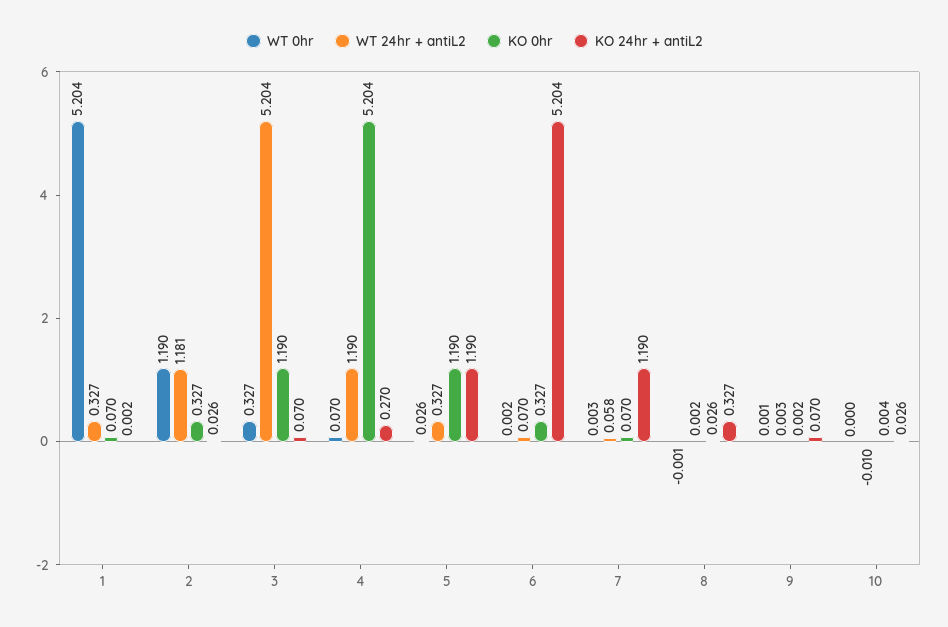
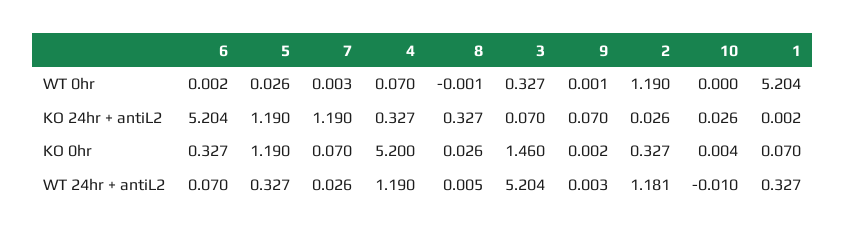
  {
    "WT 0hr": {
      "1": 5.204,
      "2": 1.19,
      "3": 0.327,
      "4": 0.07,
      "5": 0.026,
      "6": 0.002,
      "7": 0.003,
      "8": -0.001,
      "9": 0.001,
      "10": 0
    },
    "WT 24hr + antiL2": {
      "1": 0.327,
      "2": 1.181,
      "3": 5.204,
      "4": 1.19,
      "5": 0.327,
      "6": 0.07,
-     "7": 0.058,
+     "7": 0.026,
-     "8": 0.002,
+     "8": 0.005,
      "9": 0.003,
      "10": -0.01
    },
    "KO 0hr": {
      "1": 0.07,
      "2": 0.327,
-     "3": 1.19,
+     "3": 1.46,
-     "4": 5.204,
+     "4": 5.2,
      "5": 1.19,
      "6": 0.327,
      "7": 0.07,
      "8": 0.026,
      "9": 0.002,
      "10": 0.004
    },
    "KO 24hr + antiL2": {
      "1": 0.002,
      "2": 0.026,
      "3": 0.07,
-     "4": 0.27,
+     "4": 0.327,
      "5": 1.19,
      "6": 5.204,
      "7": 1.19,
      "8": 0.327,
      "9": 0.07,
      "10": 0.026
    }
  }

